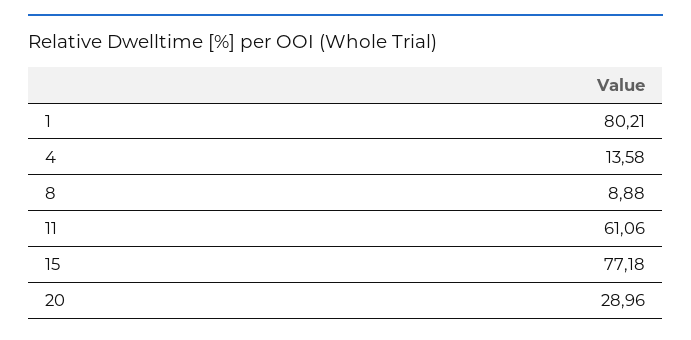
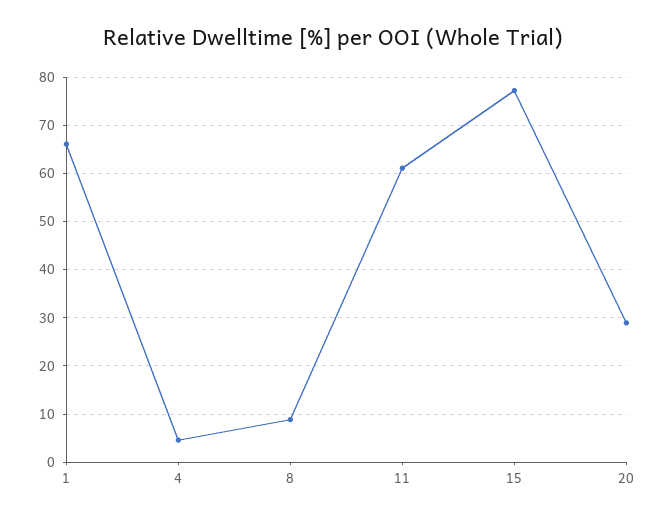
  {
-   "1": 80.21,
+   "1": 66,
-   "4": 13.58,
+   "4": 4,
    "8": 8.88,
    "11": 61.06,
    "15": 77.18,
    "20": 28.96
  }

